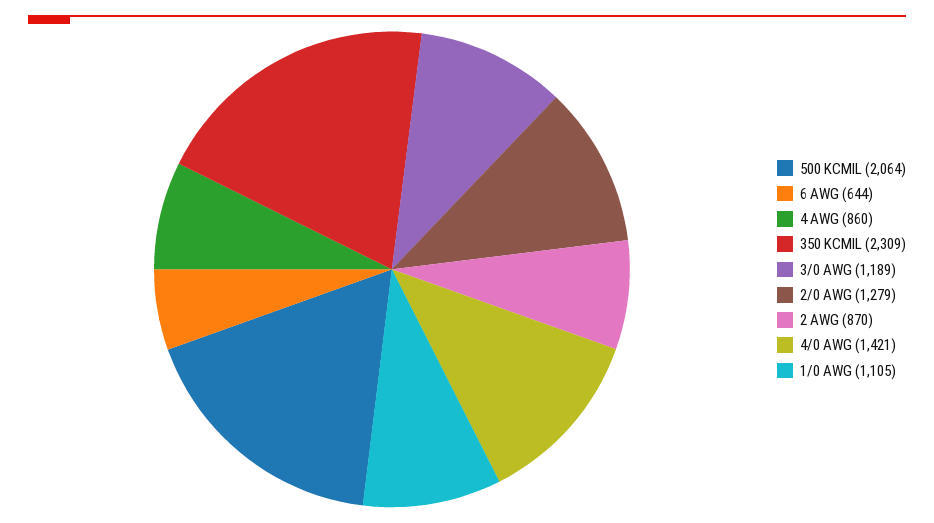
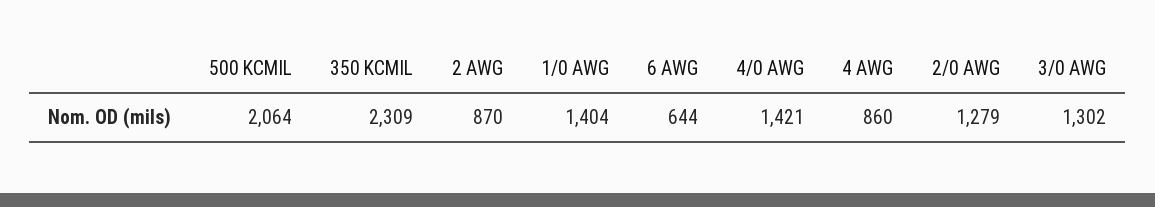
  {
    "500 KCMIL": 2064,
    "6 AWG": 644,
    "4 AWG": 860,
    "350 KCMIL": 2309,
-   "3/0 AWG": 1189,
+   "3/0 AWG": 1302,
    "2/0 AWG": 1279,
    "2 AWG": 870,
    "4/0 AWG": 1421,
-   "1/0 AWG": 1105
+   "1/0 AWG": 1404
  }

